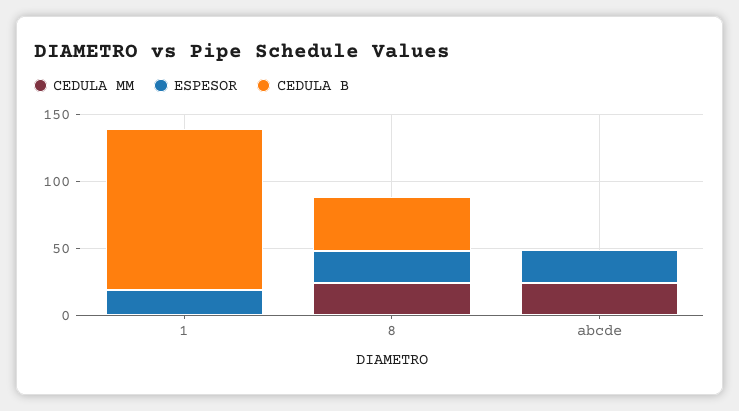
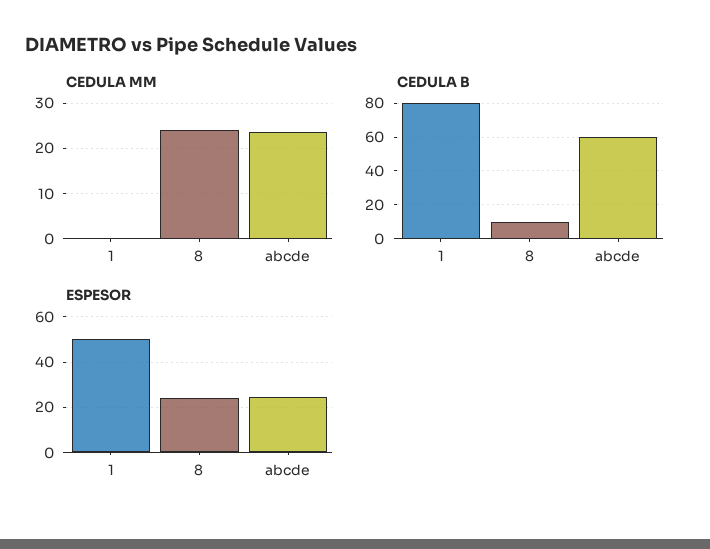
  {
    "CEDULA MM": {
      "1": 0,
      "8": 24,
      "abcde": 24
    },
    "ESPESOR": {
-     "1": 20,
+     "1": 50,
      "8": 25,
      "abcde": 25
    },
    "CEDULA B": {
-     "1": 120,
+     "1": 80,
-     "8": 40,
+     "8": 10,
-     "abcde": 0
+     "abcde": 60
    }
  }

